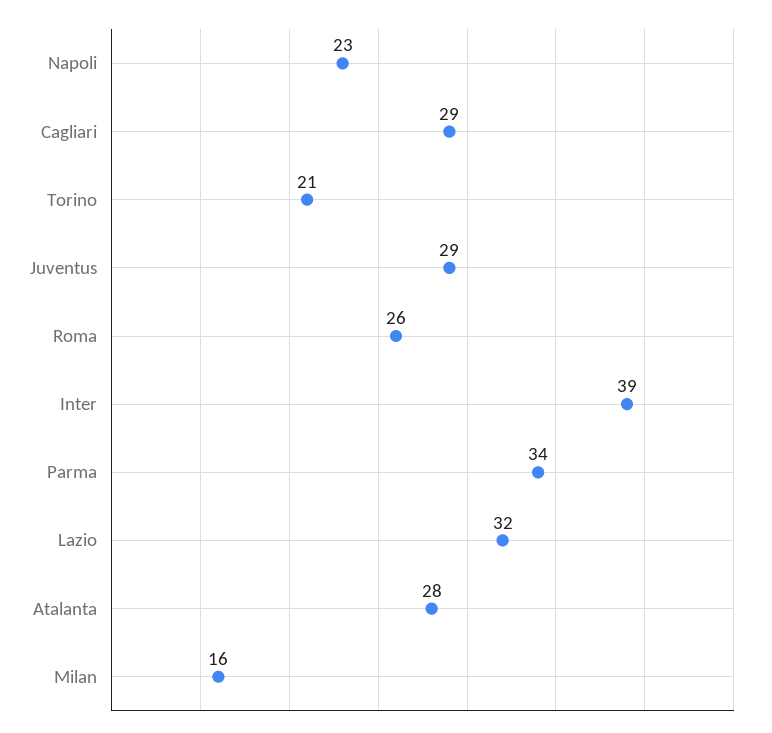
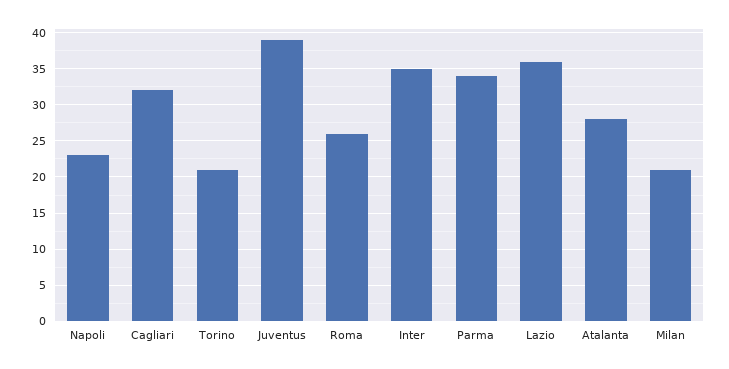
  {
    "Napoli": 23,
-   "Cagliari": 29,
+   "Cagliari": 32,
    "Torino": 21,
-   "Juventus": 29,
+   "Juventus": 39,
    "Roma": 26,
-   "Inter": 39,
+   "Inter": 35,
    "Parma": 34,
-   "Lazio": 32,
+   "Lazio": 36,
    "Atalanta": 28,
-   "Milan": 16
+   "Milan": 21
  }

